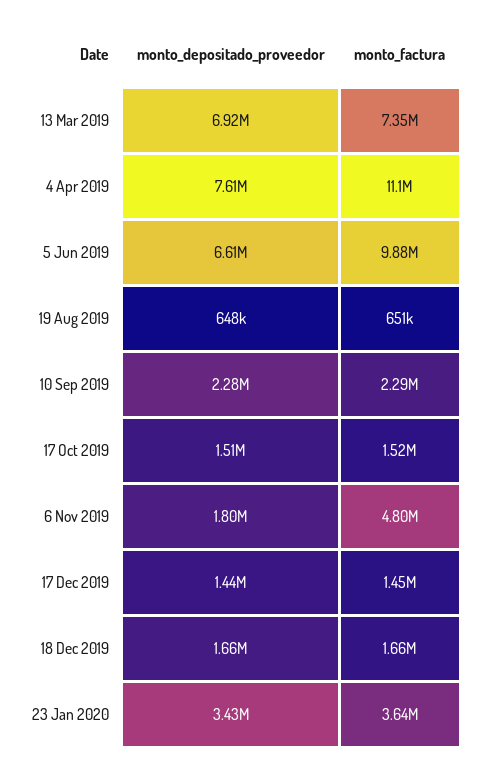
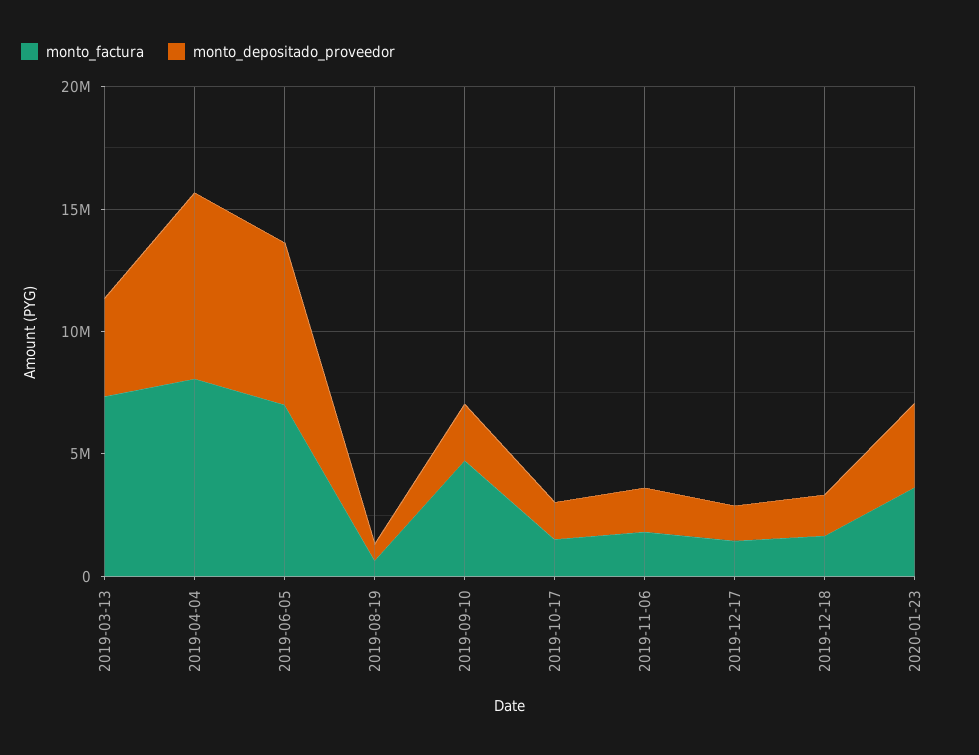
  {
    "monto_depositado_proveedor": {
-     "13 Mar 2019": 6920000,
+     "13 Mar 2019": 4000000,
      "4 Apr 2019": 7610000,
      "5 Jun 2019": 6610000,
      "19 Aug 2019": 648000,
      "10 Sep 2019": 2280000,
      "17 Oct 2019": 1510000,
      "6 Nov 2019": 1800000,
      "17 Dec 2019": 1440000,
      "18 Dec 2019": 1660000,
      "23 Jan 2020": 3430000
    },
    "monto_factura": {
      "13 Mar 2019": 7350000,
-     "4 Apr 2019": 11100000,
+     "4 Apr 2019": 8000000,
-     "5 Jun 2019": 9880000,
+     "5 Jun 2019": 7000000,
      "19 Aug 2019": 651000,
-     "10 Sep 2019": 2290000,
+     "10 Sep 2019": 5000000,
      "17 Oct 2019": 1520000,
-     "6 Nov 2019": 4800000,
+     "6 Nov 2019": 2000000,
      "17 Dec 2019": 1450000,
      "18 Dec 2019": 1660000,
      "23 Jan 2020": 3640000
    }
  }

